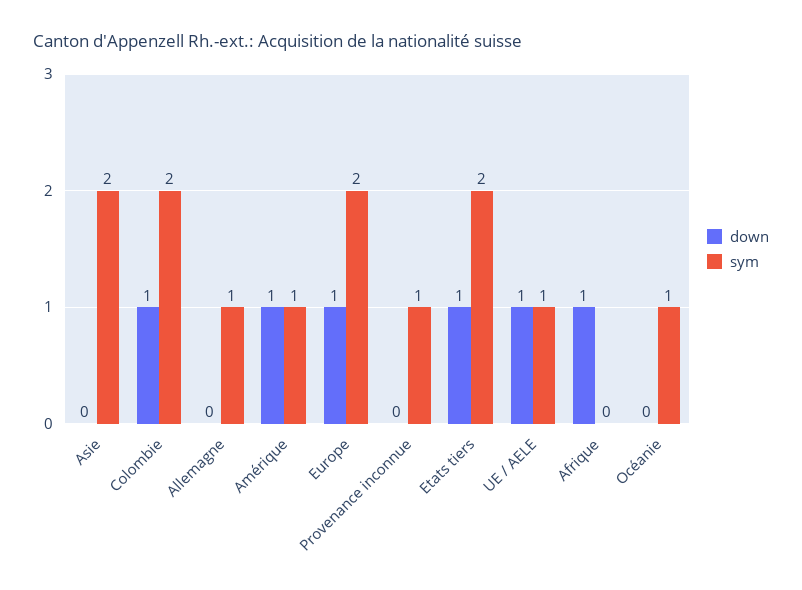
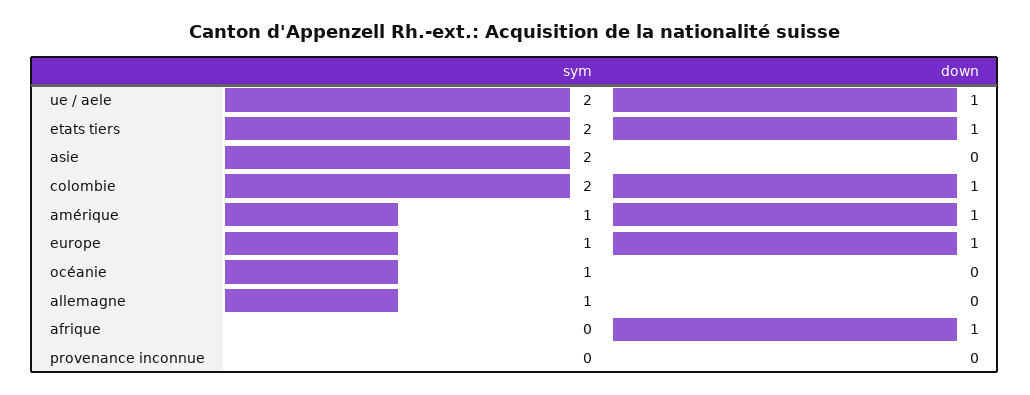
  {
    "down": {
      "Asie": 0,
      "Colombie": 1,
      "Allemagne": 0,
      "Amérique": 1,
      "Europe": 1,
      "Provenance inconnue": 0,
      "Etats tiers": 1,
      "UE / AELE": 1,
      "Afrique": 1,
      "Océanie": 0
    },
    "sym": {
      "Asie": 2,
      "Colombie": 2,
      "Allemagne": 1,
      "Amérique": 1,
-     "Europe": 2,
+     "Europe": 1,
-     "Provenance inconnue": 1,
+     "Provenance inconnue": 0,
      "Etats tiers": 2,
-     "UE / AELE": 1,
+     "UE / AELE": 2,
      "Afrique": 0,
      "Océanie": 1
    }
  }

